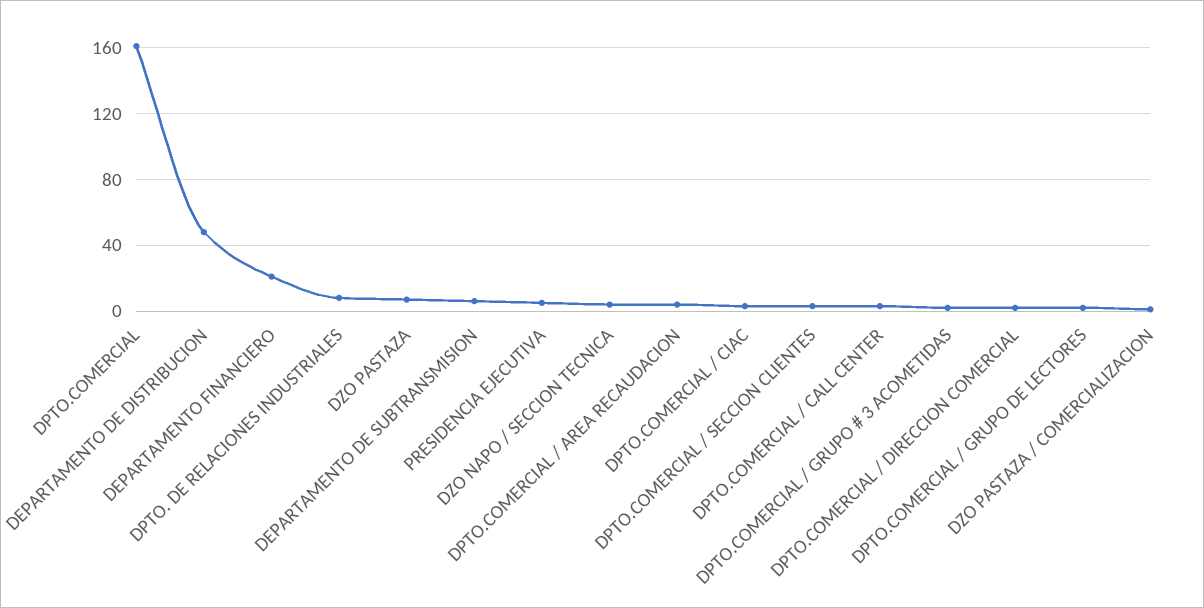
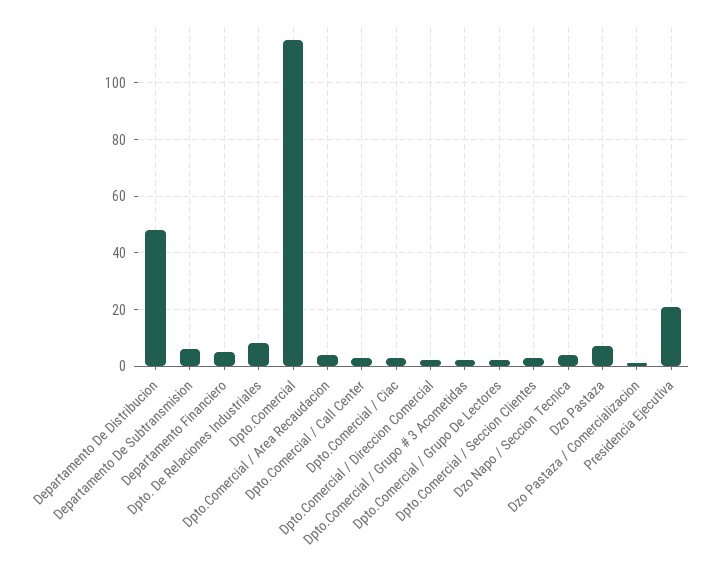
  {
-   "DPTO.COMERCIAL": 160,
+   "DPTO.COMERCIAL": 115,
    "DEPARTAMENTO DE DISTRIBUCION": 50,
-   "DEPARTAMENTO FINANCIERO": 20,
+   "DEPARTAMENTO FINANCIERO": 5,
    "DPTO. DE RELACIONES INDUSTRIALES": 10,
    "DZO PASTAZA": 5,
    "DEPARTAMENTO DE SUBTRANSMISION": 5,
-   "PRESIDENCIA EJECUTIVA": 5,
+   "PRESIDENCIA EJECUTIVA": 20,
    "DZO NAPO / SECCION TECNICA": 5,
    "DPTO.COMERCIAL / AREA RECAUDACION": 5,
    "DPTO.COMERCIAL / CIAC": 5,
    "DPTO.COMERCIAL / SECCION CLIENTES": 5,
    "DPTO.COMERCIAL / CALL CENTER": 5,
    "DPTO.COMERCIAL / GRUPO # 3 ACOMETIDAS": 0,
    "DPTO.COMERCIAL / DIRECCION COMERCIAL": 0,
    "DPTO.COMERCIAL / GRUPO DE LECTORES": 0,
    "DZO PASTAZA / COMERCIALIZACION": 0
  }

